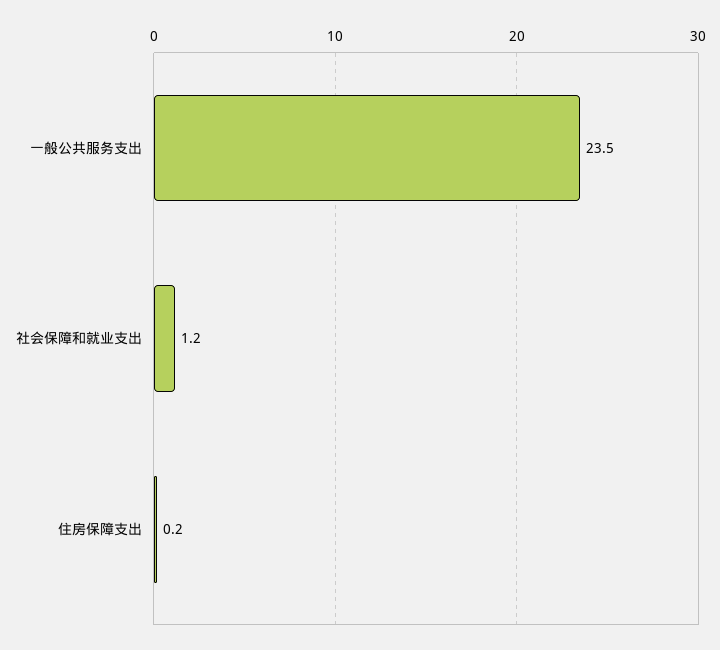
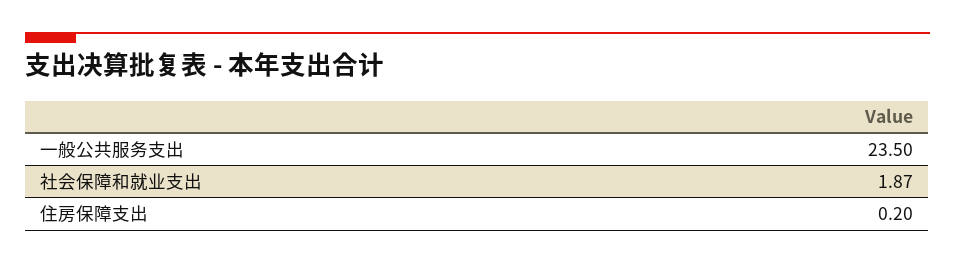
  {
    "一般公共服务支出": 23.5,
-   "社会保障和就业支出": 1.2,
+   "社会保障和就业支出": 1.87,
    "住房保障支出": 0.2
  }

